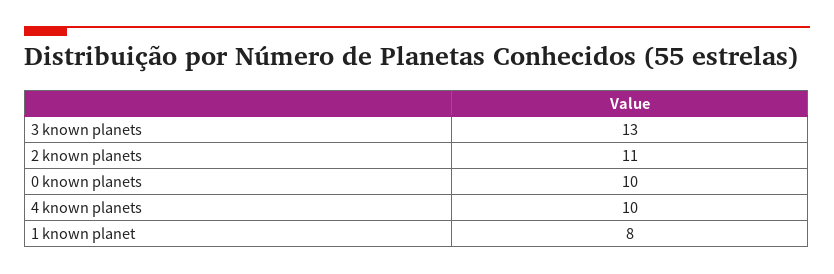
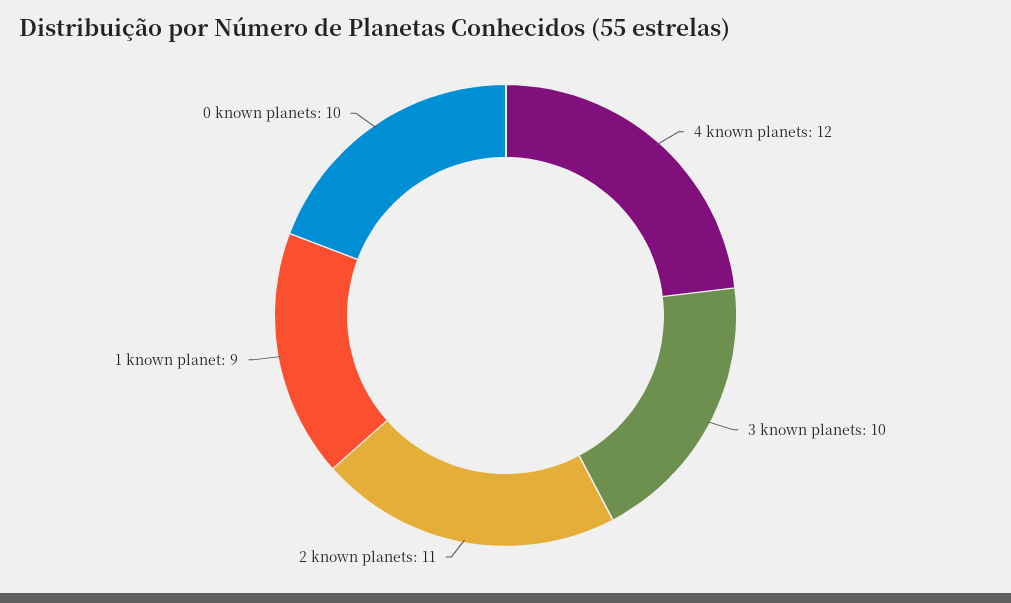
  {
-   "3 known planets": 13,
+   "3 known planets": 10,
    "2 known planets": 11,
    "0 known planets": 10,
-   "4 known planets": 10,
+   "4 known planets": 12,
-   "1 known planet": 8
+   "1 known planet": 9
  }

